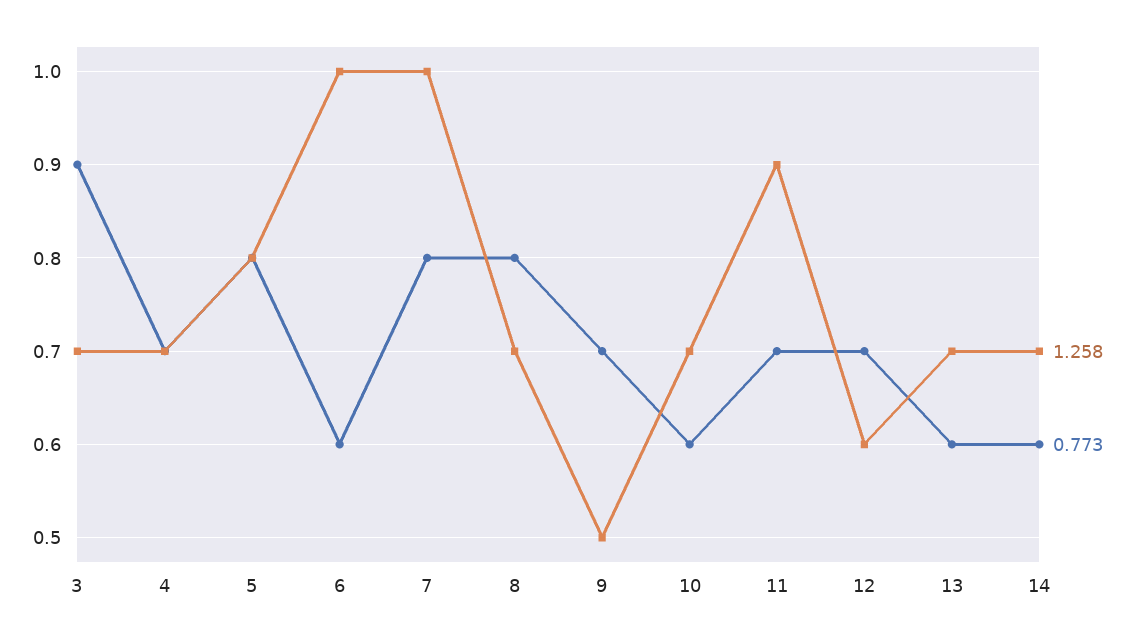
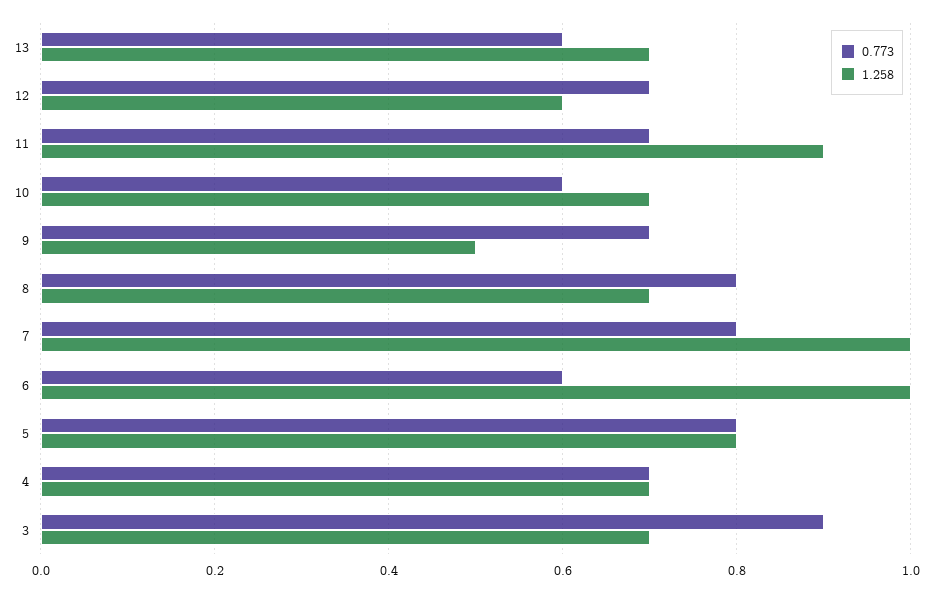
  {
    "1.258": {
      "3": 0.7,
      "4": 0.7,
      "5": 0.8,
      "6": 1,
      "7": 1,
      "8": 0.7,
      "9": 0.5,
      "10": 0.7,
      "11": 0.9,
      "12": 0.6,
-     "13": 0.7,
+     "13": 0.7
-     "14": 0.7
    },
    "0.773": {
      "3": 0.9,
      "4": 0.7,
      "5": 0.8,
      "6": 0.6,
      "7": 0.8,
      "8": 0.8,
      "9": 0.7,
      "10": 0.6,
      "11": 0.7,
      "12": 0.7,
-     "13": 0.6,
+     "13": 0.6
-     "14": 0.6
    }
  }

